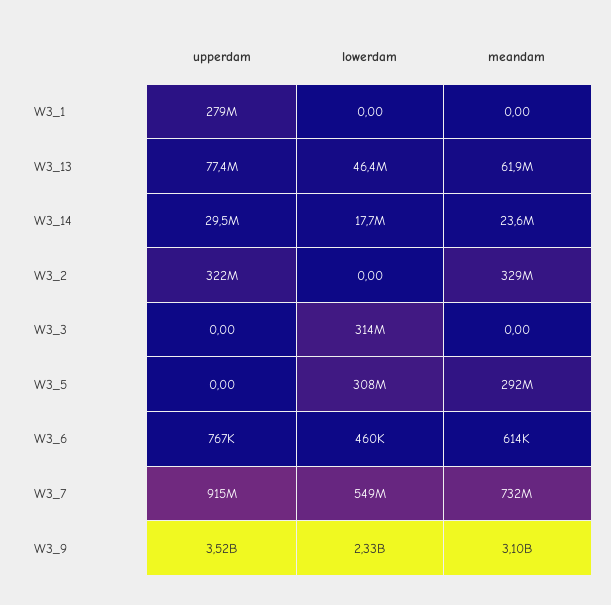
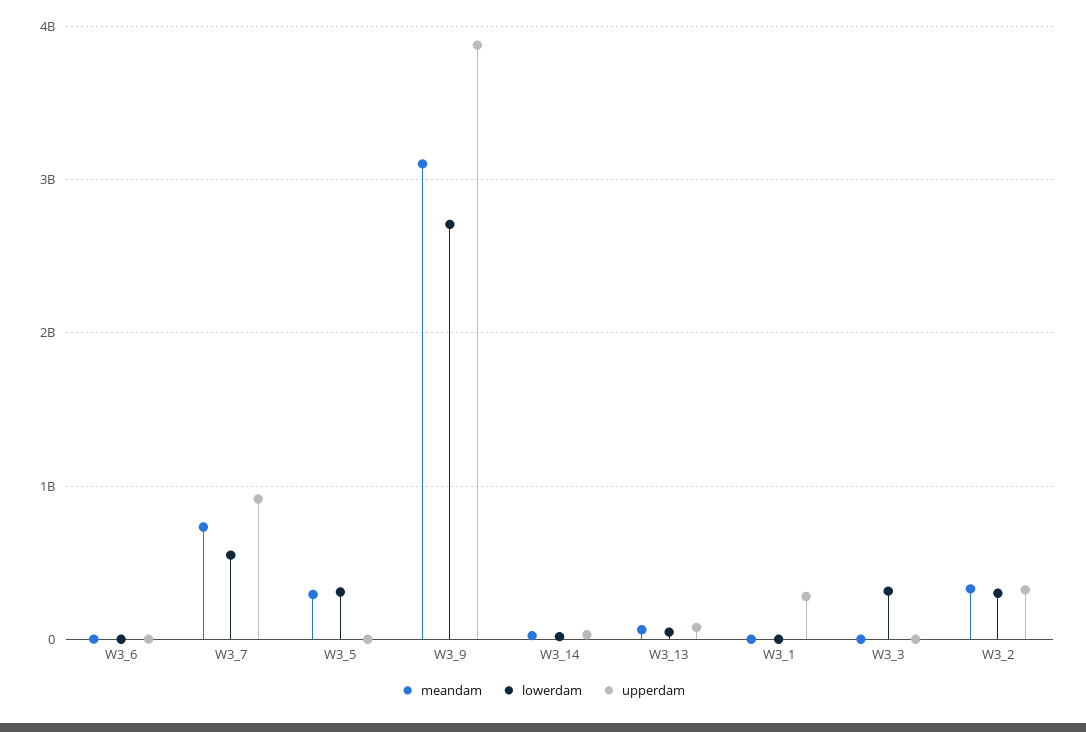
  {
    "upperdam": {
      "W3_1": 279000000,
      "W3_13": 77400000,
      "W3_14": 29500000,
      "W3_2": 322000000,
      "W3_3": 0,
      "W3_5": 0,
      "W3_6": 767000,
      "W3_7": 915000000,
-     "W3_9": 3520000000
+     "W3_9": 3900000000
    },
    "lowerdam": {
      "W3_1": 0,
      "W3_13": 46400000,
      "W3_14": 17700000,
-     "W3_2": 0,
+     "W3_2": 300000000,
      "W3_3": 314000000,
      "W3_5": 308000000,
      "W3_6": 460000,
      "W3_7": 549000000,
-     "W3_9": 2330000000
+     "W3_9": 2700000000
    },
    "meandam": {
      "W3_1": 0,
      "W3_13": 61900000,
      "W3_14": 23600000,
      "W3_2": 329000000,
      "W3_3": 0,
      "W3_5": 292000000,
      "W3_6": 614000,
      "W3_7": 732000000,
      "W3_9": 3100000000
    }
  }

